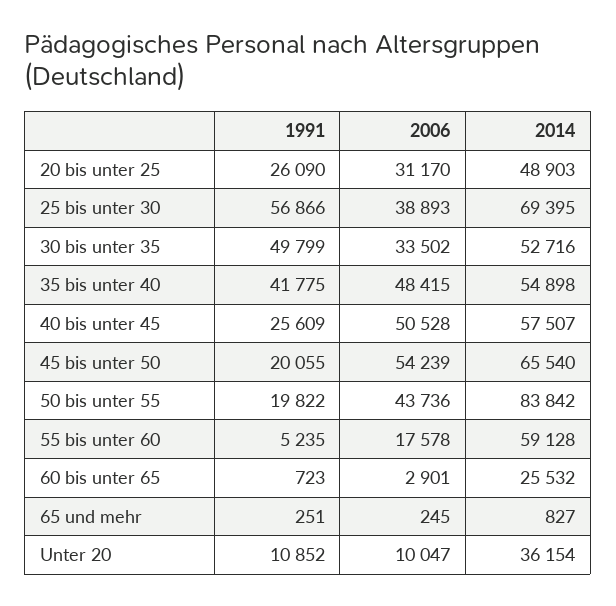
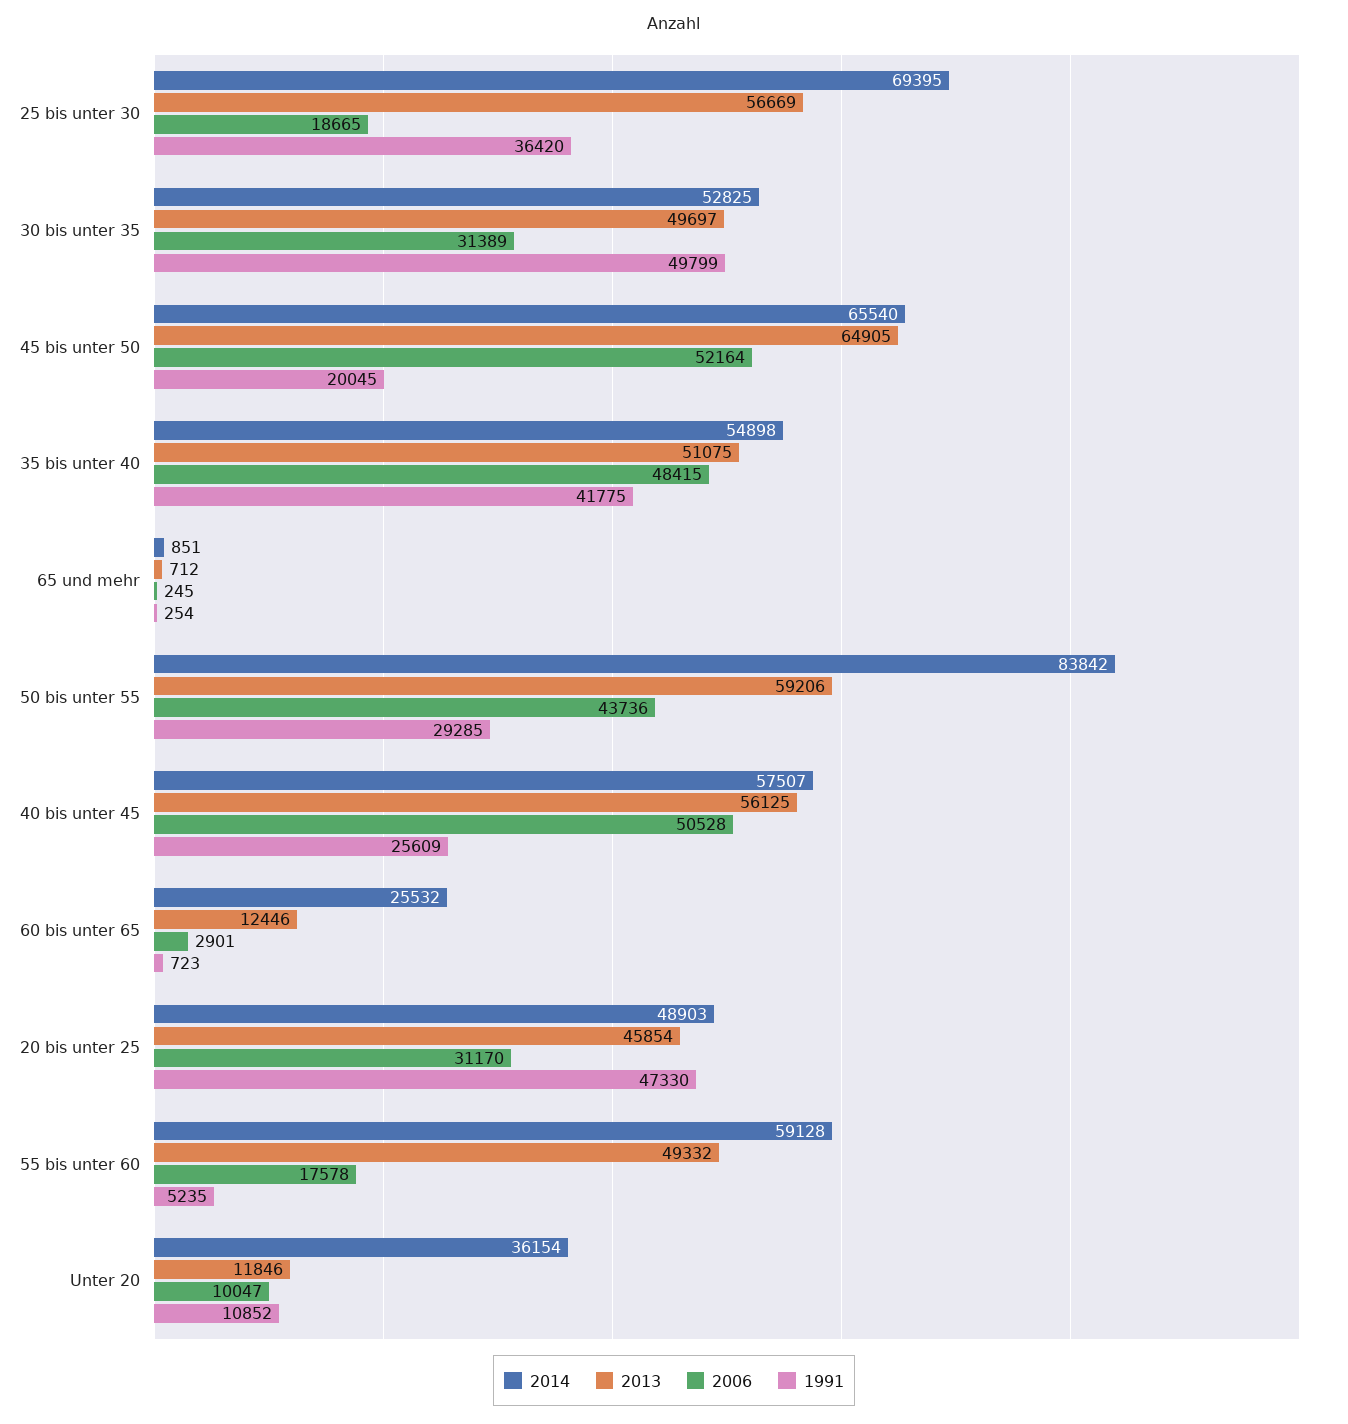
  {
    "1991": {
-     "20 bis unter 25": 26090,
+     "20 bis unter 25": 47330,
-     "25 bis unter 30": 56866,
+     "25 bis unter 30": 36420,
      "30 bis unter 35": 49799,
      "35 bis unter 40": 41775,
      "40 bis unter 45": 25609,
-     "45 bis unter 50": 20055,
+     "45 bis unter 50": 20045,
-     "50 bis unter 55": 19822,
+     "50 bis unter 55": 29285,
      "55 bis unter 60": 5235,
      "60 bis unter 65": 723,
-     "65 und mehr": 251,
+     "65 und mehr": 254,
      "Unter 20": 10852
    },
    "2006": {
      "20 bis unter 25": 31170,
-     "25 bis unter 30": 38893,
+     "25 bis unter 30": 18665,
-     "30 bis unter 35": 33502,
+     "30 bis unter 35": 31389,
      "35 bis unter 40": 48415,
      "40 bis unter 45": 50528,
-     "45 bis unter 50": 54239,
+     "45 bis unter 50": 52164,
      "50 bis unter 55": 43736,
      "55 bis unter 60": 17578,
      "60 bis unter 65": 2901,
      "65 und mehr": 245,
      "Unter 20": 10047
    },
    "2014": {
      "20 bis unter 25": 48903,
      "25 bis unter 30": 69395,
-     "30 bis unter 35": 52716,
+     "30 bis unter 35": 52825,
      "35 bis unter 40": 54898,
      "40 bis unter 45": 57507,
      "45 bis unter 50": 65540,
      "50 bis unter 55": 83842,
      "55 bis unter 60": 59128,
      "60 bis unter 65": 25532,
-     "65 und mehr": 827,
+     "65 und mehr": 851,
      "Unter 20": 36154
-   }
+   },
+   "2013": {
+     "25 bis unter 30": 56669,
+     "30 bis unter 35": 49697,
+     "45 bis unter 50": 64905,
+     "35 bis unter 40": 51075,
+     "65 und mehr": 712,
+     "50 bis unter 55": 59206,
+     "40 bis unter 45": 56125,
+     "60 bis unter 65": 12446,
+     "20 bis unter 25": 45854,
+     "55 bis unter 60": 49332,
+     "Unter 20": 11846
+   }
  }

